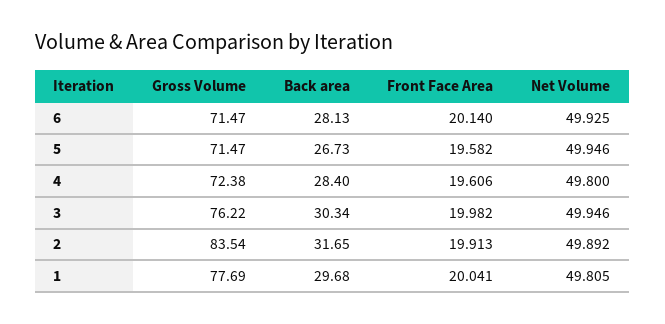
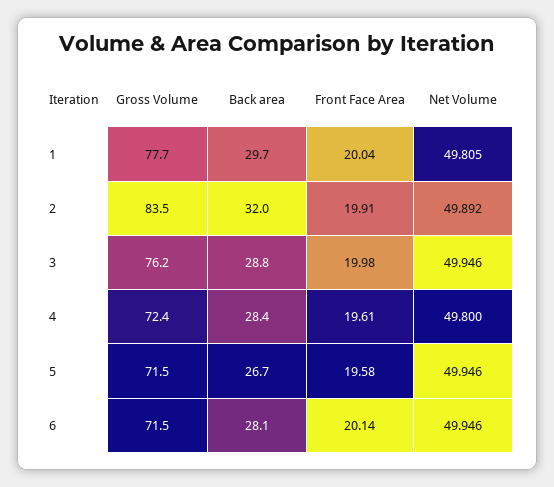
  {
    "Gross Volume": {
      "6": 71.47,
      "5": 71.47,
      "4": 72.38,
      "3": 76.22,
      "2": 83.54,
      "1": 77.69
    },
    "Back area": {
      "6": 28.13,
      "5": 26.73,
      "4": 28.4,
-     "3": 30.34,
+     "3": 28.8,
-     "2": 31.65,
+     "2": 32,
      "1": 29.68
    },
    "Front Face Area": {
      "6": 20.14,
      "5": 19.582,
      "4": 19.606,
      "3": 19.982,
      "2": 19.913,
      "1": 20.041
    },
    "Net Volume": {
-     "6": 49.925,
+     "6": 49.946,
      "5": 49.946,
      "4": 49.8,
      "3": 49.946,
      "2": 49.892,
      "1": 49.805
    }
  }

